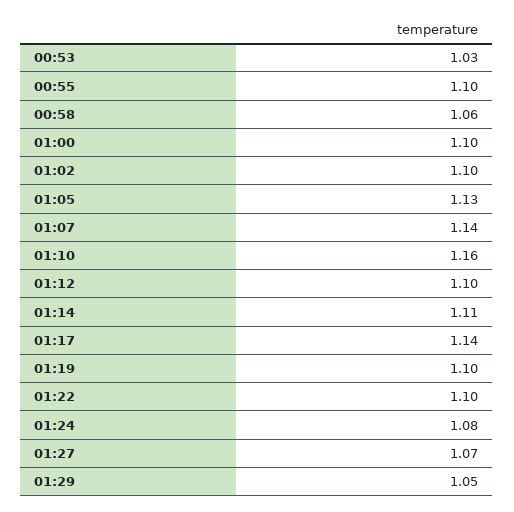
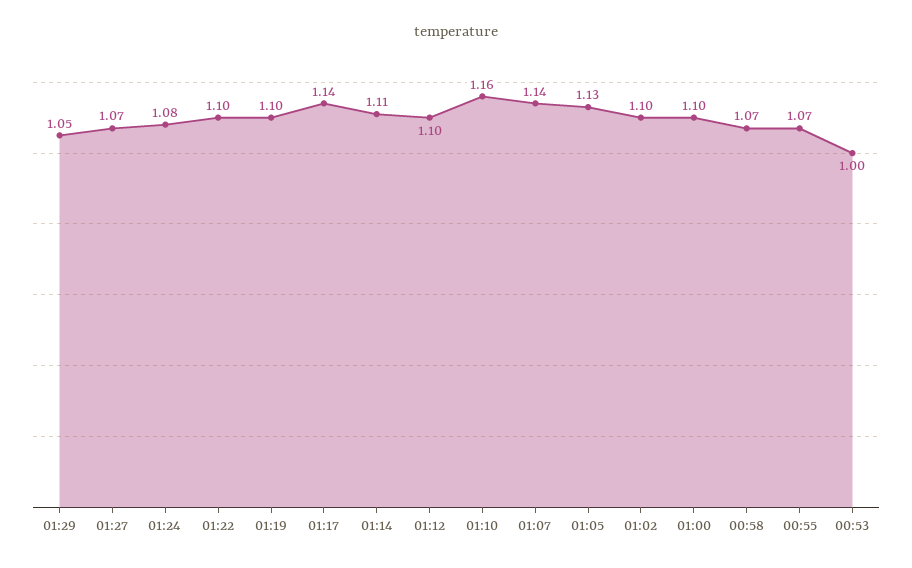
  {
-   "00:53": 1.03,
+   "00:53": 1,
-   "00:55": 1.1,
+   "00:55": 1.07,
-   "00:58": 1.06,
+   "00:58": 1.07,
    "01:00": 1.1,
    "01:02": 1.1,
    "01:05": 1.13,
    "01:07": 1.14,
    "01:10": 1.16,
    "01:12": 1.1,
    "01:14": 1.11,
    "01:17": 1.14,
    "01:19": 1.1,
    "01:22": 1.1,
    "01:24": 1.08,
    "01:27": 1.07,
    "01:29": 1.05
  }

